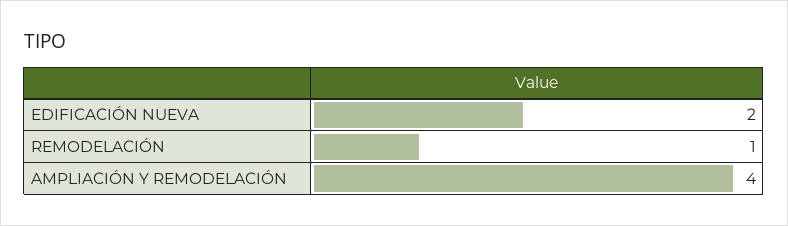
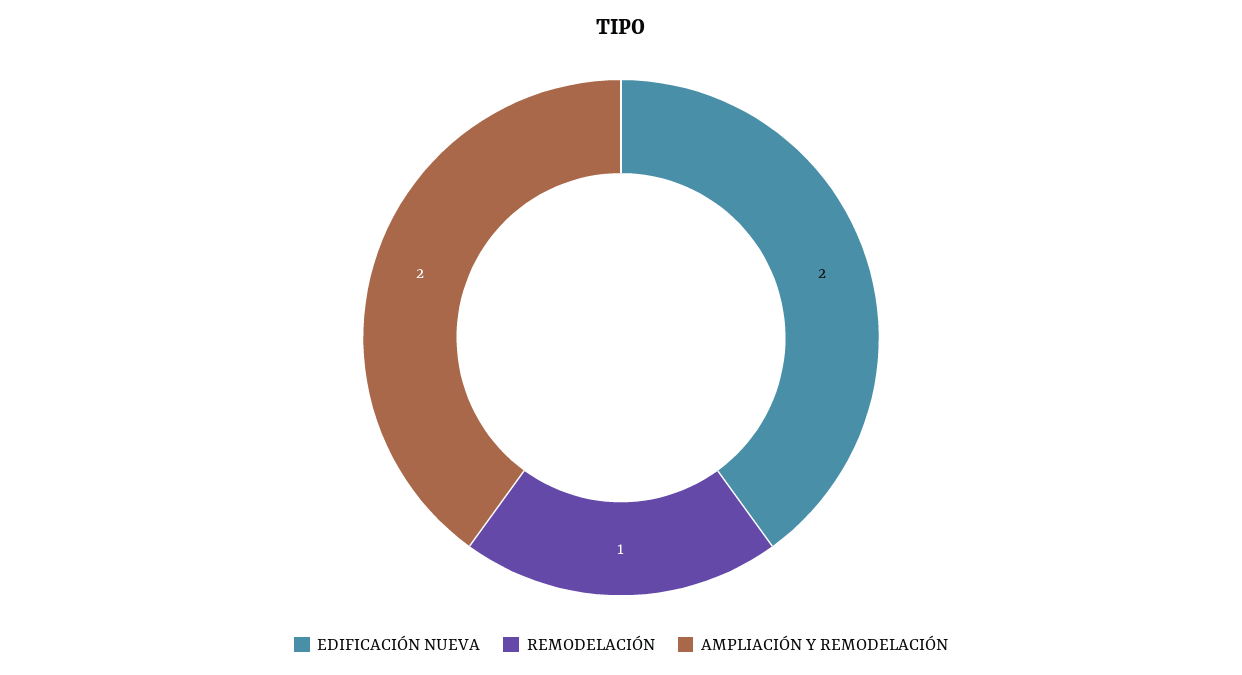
  {
    "EDIFICACIÓN NUEVA": 2,
    "REMODELACIÓN": 1,
-   "AMPLIACIÓN Y REMODELACIÓN": 4
+   "AMPLIACIÓN Y REMODELACIÓN": 2
  }

